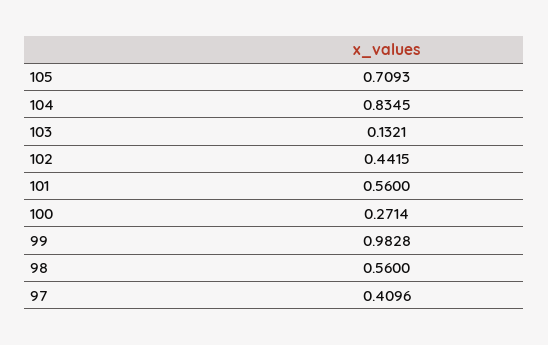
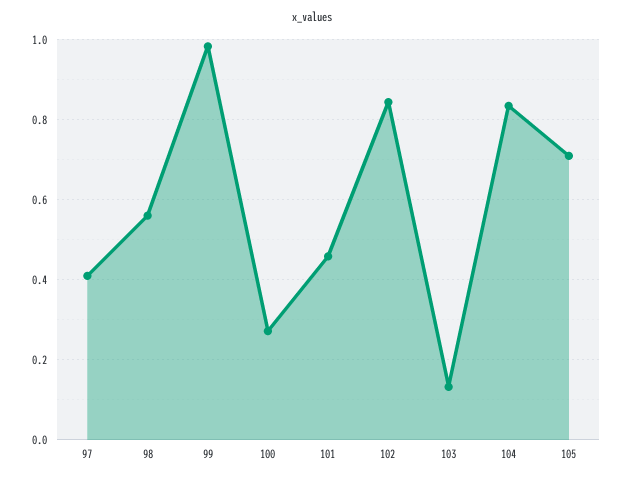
  {
    "105": 0.7093,
    "104": 0.8345,
    "103": 0.1321,
-   "102": 0.4415,
+   "102": 0.84,
-   "101": 0.56,
+   "101": 0.46,
    "100": 0.2714,
    "99": 0.9828,
    "98": 0.56,
    "97": 0.4096
  }

